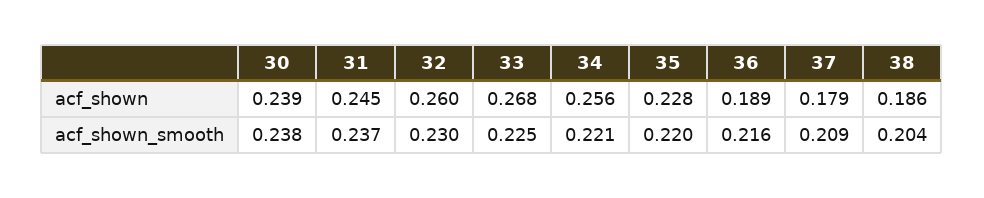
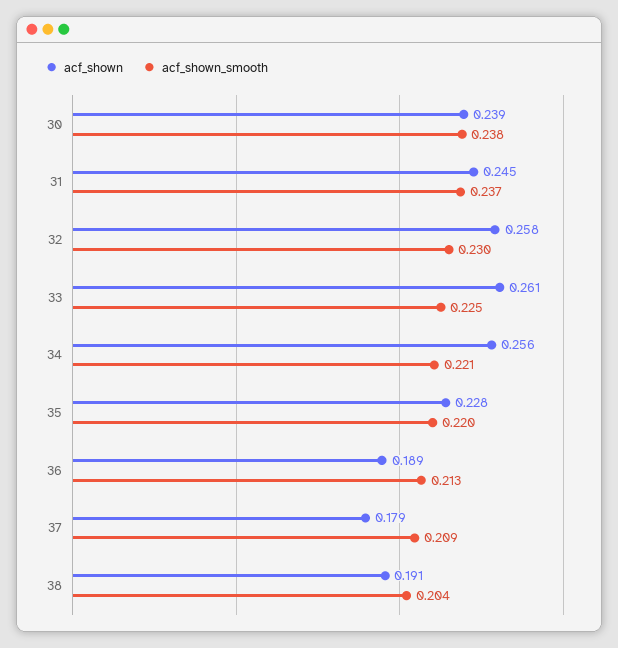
  {
    "acf_shown": {
      "30": 0.239,
      "31": 0.245,
-     "32": 0.26,
+     "32": 0.258,
-     "33": 0.268,
+     "33": 0.261,
      "34": 0.256,
      "35": 0.228,
      "36": 0.189,
      "37": 0.179,
-     "38": 0.186
+     "38": 0.191
    },
    "acf_shown_smooth": {
      "30": 0.238,
      "31": 0.237,
      "32": 0.23,
      "33": 0.225,
      "34": 0.221,
      "35": 0.22,
-     "36": 0.216,
+     "36": 0.213,
      "37": 0.209,
      "38": 0.204
    }
  }

